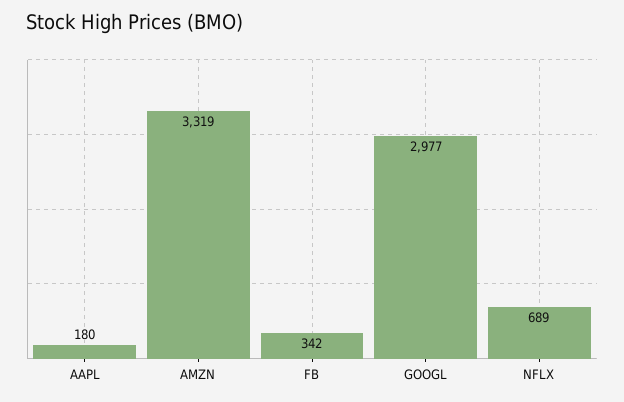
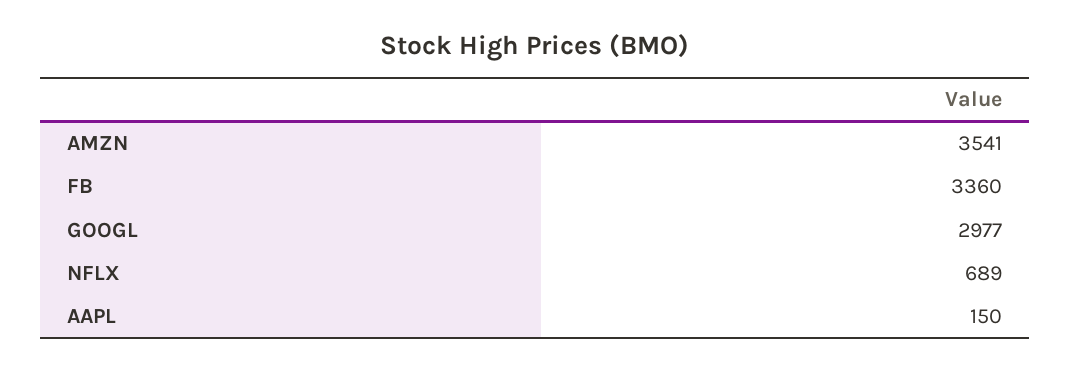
  {
-   "AAPL": 180,
+   "AAPL": 150,
-   "AMZN": 3319,
+   "AMZN": 3541,
-   "FB": 342,
+   "FB": 3360,
    "GOOGL": 2977,
    "NFLX": 689
  }

